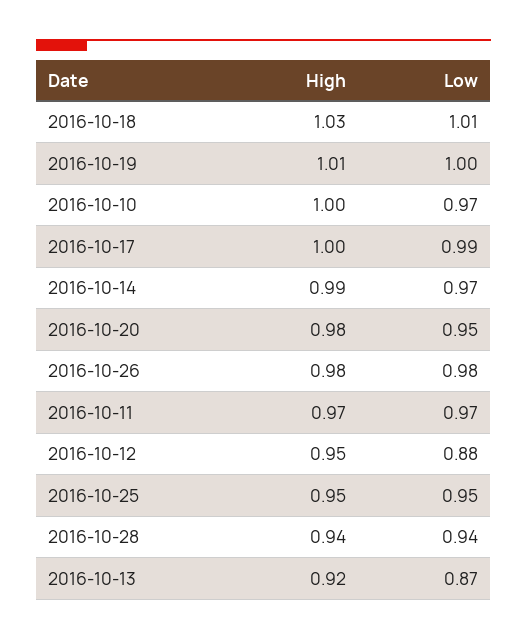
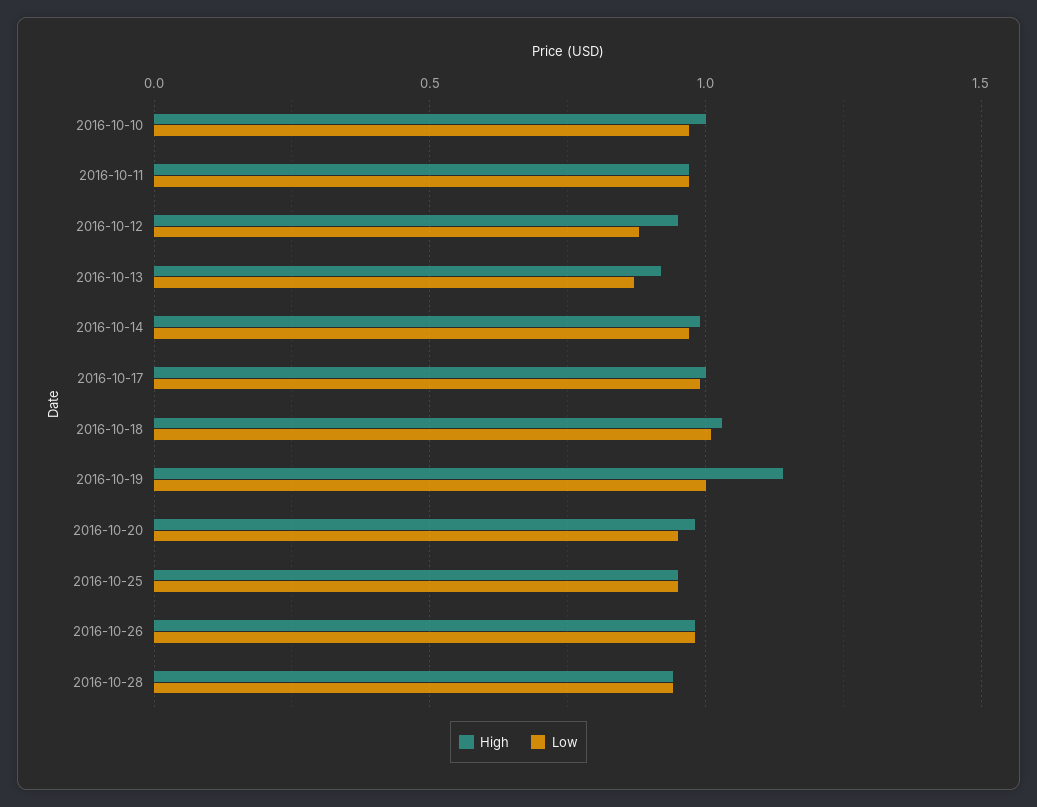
  {
    "High": {
      "2016-10-18": 1.03,
-     "2016-10-19": 1.01,
+     "2016-10-19": 1.15,
      "2016-10-10": 1,
      "2016-10-17": 1,
      "2016-10-14": 0.99,
      "2016-10-20": 0.98,
      "2016-10-26": 0.98,
      "2016-10-11": 0.97,
      "2016-10-12": 0.95,
      "2016-10-25": 0.95,
      "2016-10-28": 0.94,
      "2016-10-13": 0.92
    },
    "Low": {
      "2016-10-18": 1.01,
      "2016-10-19": 1,
      "2016-10-10": 0.97,
      "2016-10-17": 0.99,
      "2016-10-14": 0.97,
      "2016-10-20": 0.95,
      "2016-10-26": 0.98,
      "2016-10-11": 0.97,
      "2016-10-12": 0.88,
      "2016-10-25": 0.95,
      "2016-10-28": 0.94,
      "2016-10-13": 0.87
    }
  }

